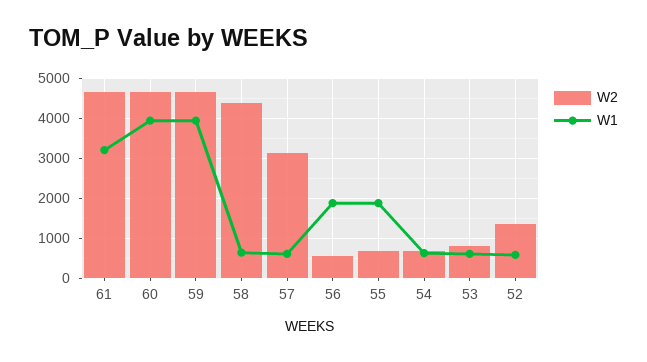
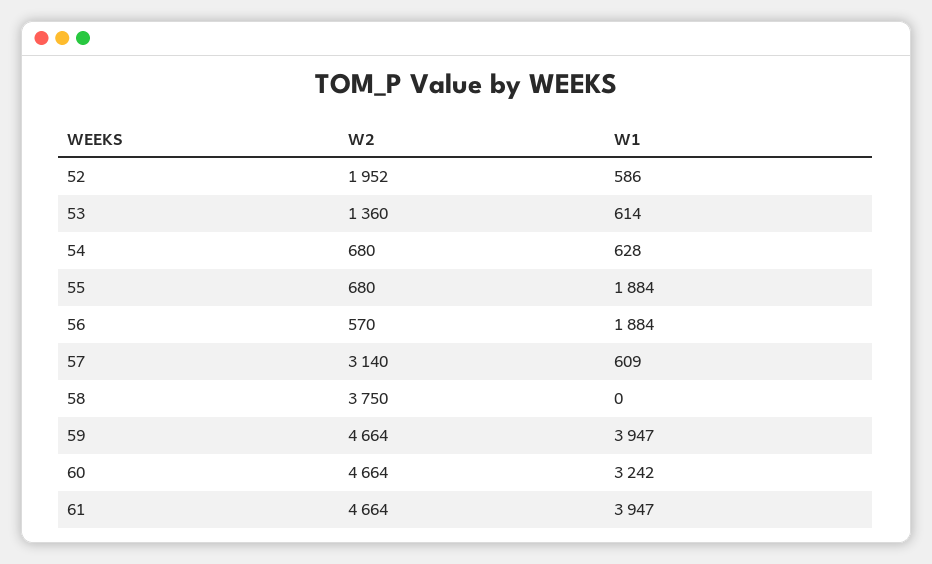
  {
    "W2": {
      "61": 4664,
      "60": 4664,
      "59": 4664,
-     "58": 4400,
+     "58": 3750,
      "57": 3140,
      "56": 570,
      "55": 680,
      "54": 680,
-     "53": 800,
+     "53": 1360,
-     "52": 1400
+     "52": 1952
    },
    "W1": {
-     "61": 3200,
+     "61": 3947,
-     "60": 4000,
+     "60": 3242,
      "59": 3947,
-     "58": 600,
+     "58": 0,
      "57": 609,
      "56": 1884,
      "55": 1884,
      "54": 628,
      "53": 614,
      "52": 586
    }
  }

